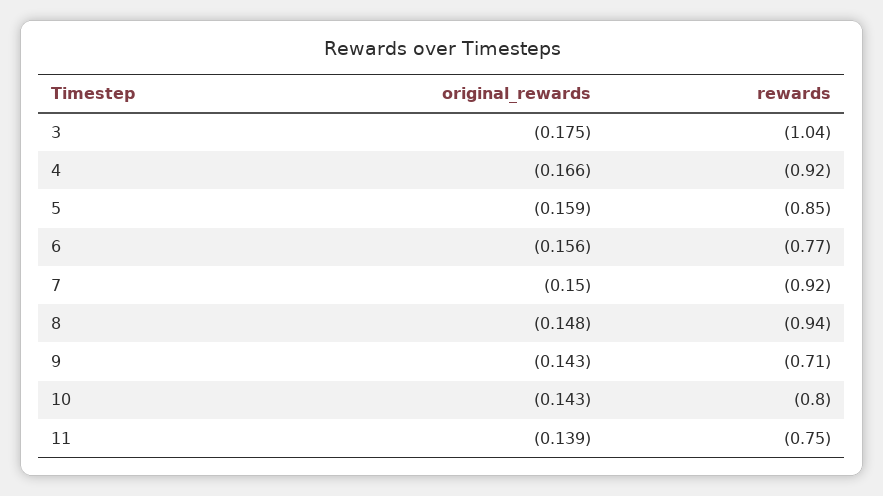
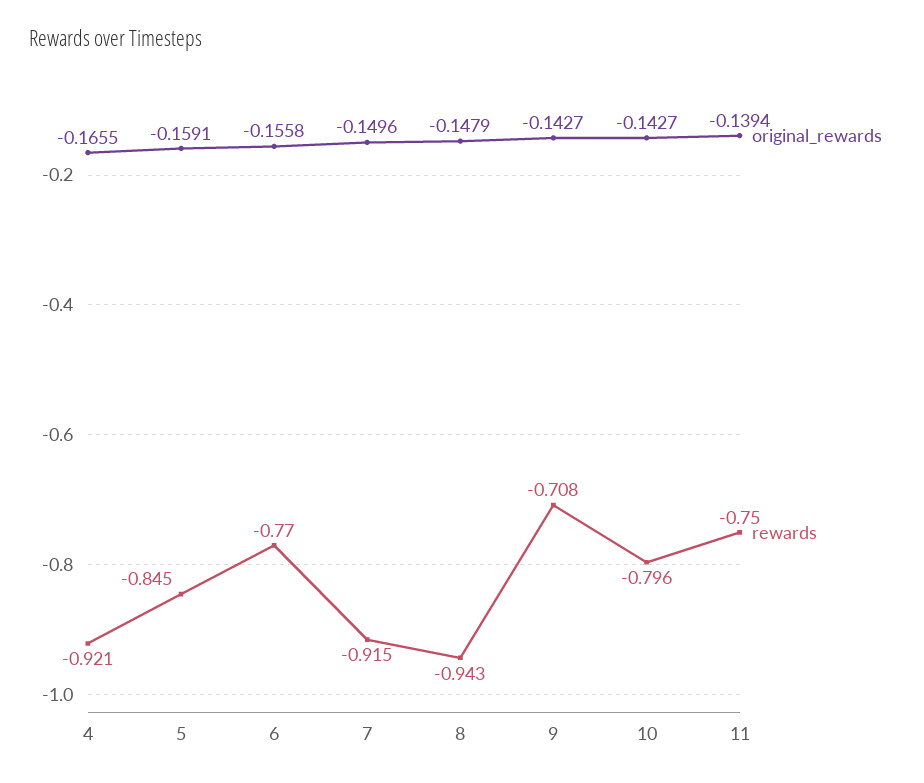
  {
    "original_rewards": {
-     "3": -0.175,
      "4": -0.1655,
      "5": -0.1591,
      "6": -0.1558,
      "7": -0.1496,
      "8": -0.1479,
      "9": -0.1427,
      "10": -0.1427,
      "11": -0.1394
    },
    "rewards": {
-     "3": -1.04,
      "4": -0.921,
      "5": -0.845,
      "6": -0.77,
      "7": -0.915,
      "8": -0.943,
      "9": -0.708,
      "10": -0.796,
      "11": -0.75
    }
  }

